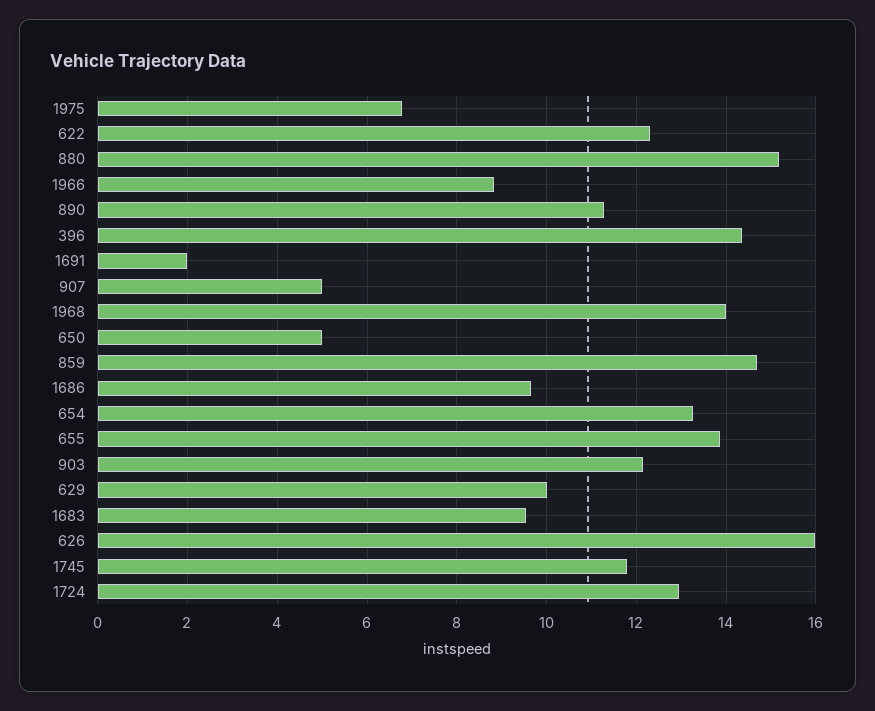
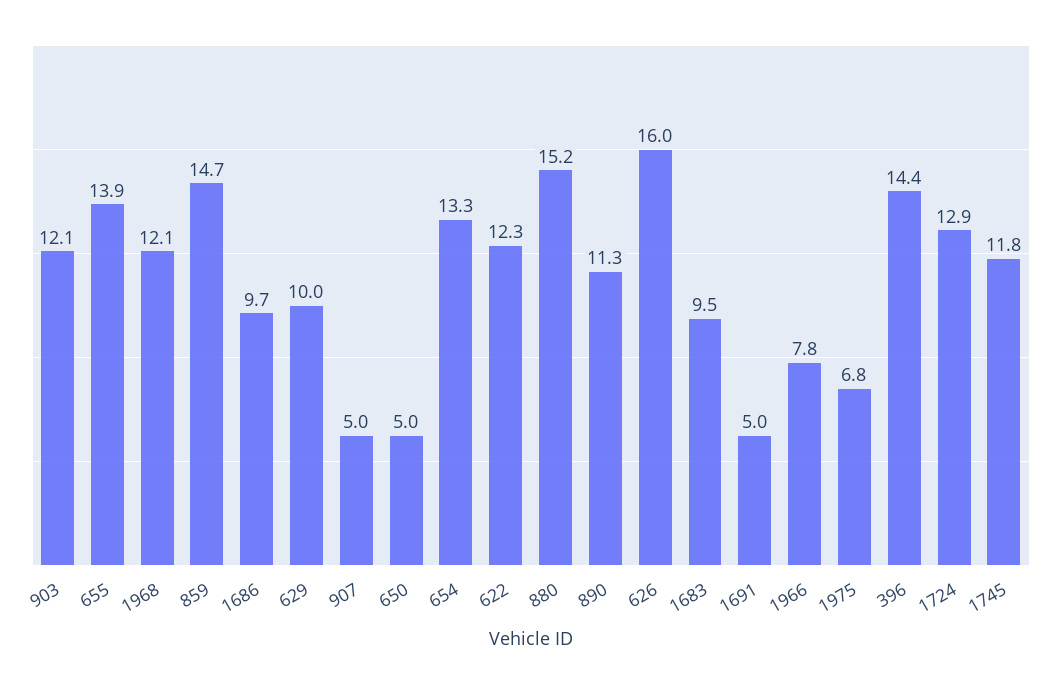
  {
    "1975": 6.8,
    "622": 12.3,
    "880": 15.2,
-   "1966": 8.8,
+   "1966": 7.8,
    "890": 11.3,
    "396": 14.4,
-   "1691": 2,
+   "1691": 5,
    "907": 5,
-   "1968": 14,
+   "1968": 12.1,
    "650": 5,
    "859": 14.7,
    "1686": 9.7,
    "654": 13.3,
    "655": 13.9,
    "903": 12.1,
    "629": 10,
    "1683": 9.5,
    "626": 16,
    "1745": 11.8,
    "1724": 12.9
  }

